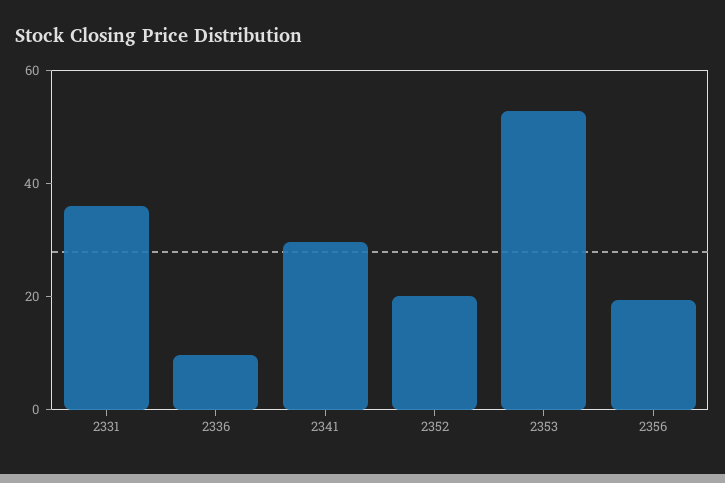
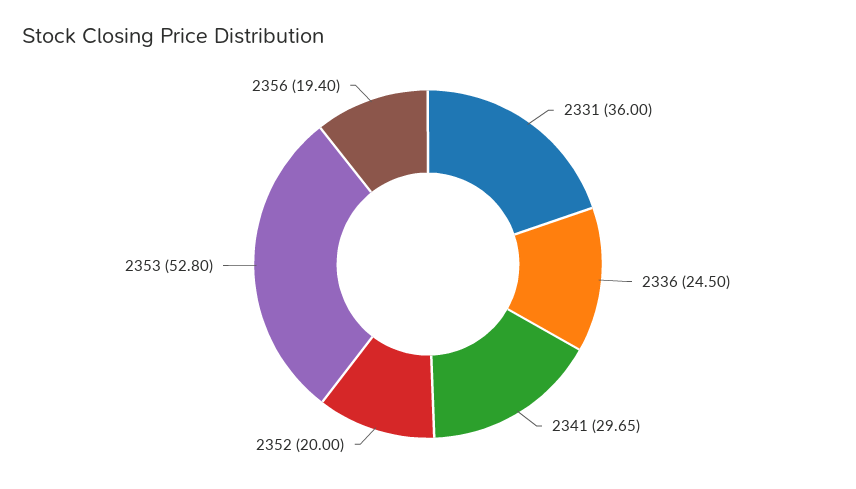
  {
    "2331": 36,
-   "2336": 10,
+   "2336": 24.5,
    "2341": 29.65,
    "2352": 20,
    "2353": 52.8,
    "2356": 19.4
  }

